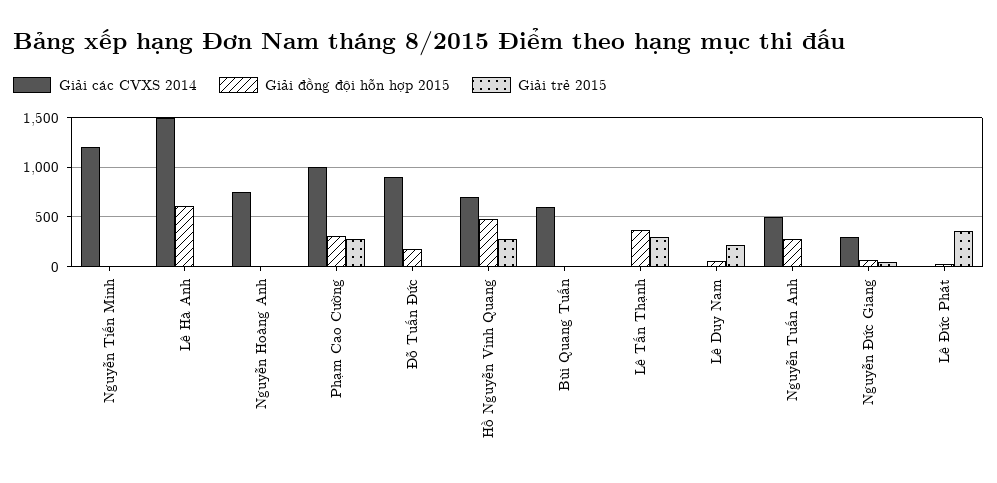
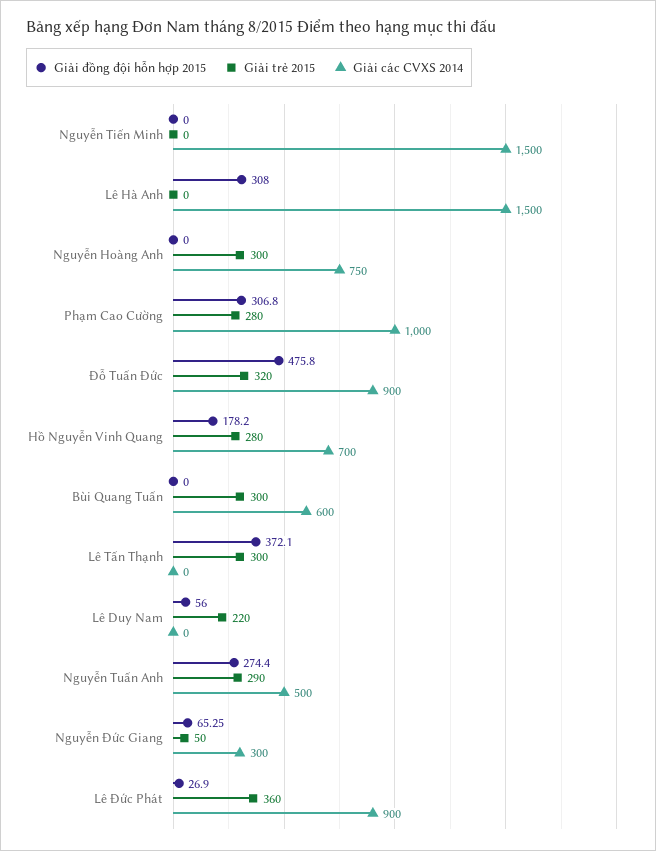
  {
    "Giải các CVXS 2014": {
-     "Nguyễn Tiến Minh": 1200,
+     "Nguyễn Tiến Minh": 1500,
      "Lê Hà Anh": 1500,
      "Nguyễn Hoàng Anh": 750,
      "Phạm Cao Cường": 1000,
      "Đỗ Tuấn Đức": 900,
      "Hồ Nguyễn Vinh Quang": 700,
      "Bùi Quang Tuấn": 600,
      "Lê Tấn Thạnh": 0,
      "Lê Duy Nam": 0,
      "Nguyễn Tuấn Anh": 500,
      "Nguyễn Đức Giang": 300,
-     "Lê Đức Phát": 0
+     "Lê Đức Phát": 900
    },
    "Giải đồng đội hỗn hợp 2015": {
      "Nguyễn Tiến Minh": 0,
-     "Lê Hà Anh": 600,
+     "Lê Hà Anh": 308,
      "Nguyễn Hoàng Anh": 0,
      "Phạm Cao Cường": 306.8,
-     "Đỗ Tuấn Đức": 200,
+     "Đỗ Tuấn Đức": 475.8,
-     "Hồ Nguyễn Vinh Quang": 500,
+     "Hồ Nguyễn Vinh Quang": 178.2,
      "Bùi Quang Tuấn": 0,
      "Lê Tấn Thạnh": 372.1,
      "Lê Duy Nam": 56,
      "Nguyễn Tuấn Anh": 274.4,
      "Nguyễn Đức Giang": 65.25,
      "Lê Đức Phát": 26.9
    },
    "Giải trẻ 2015": {
      "Nguyễn Tiến Minh": 0,
      "Lê Hà Anh": 0,
-     "Nguyễn Hoàng Anh": 0,
+     "Nguyễn Hoàng Anh": 300,
      "Phạm Cao Cường": 280,
-     "Đỗ Tuấn Đức": 0,
+     "Đỗ Tuấn Đức": 320,
      "Hồ Nguyễn Vinh Quang": 280,
-     "Bùi Quang Tuấn": 0,
+     "Bùi Quang Tuấn": 300,
      "Lê Tấn Thạnh": 300,
      "Lê Duy Nam": 220,
-     "Nguyễn Tuấn Anh": 0,
+     "Nguyễn Tuấn Anh": 290,
      "Nguyễn Đức Giang": 50,
      "Lê Đức Phát": 360
    }
  }

